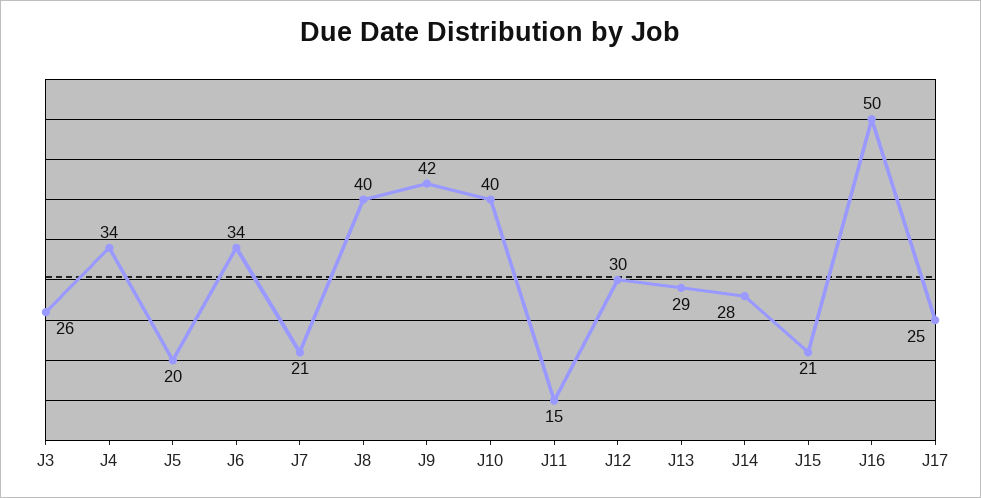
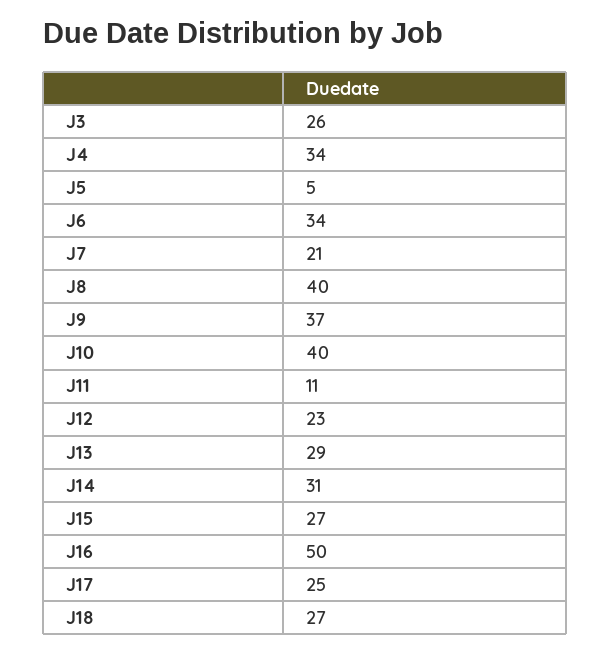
  {
    "J3": 26,
    "J4": 34,
-   "J5": 20,
+   "J5": 5,
    "J6": 34,
    "J7": 21,
    "J8": 40,
-   "J9": 42,
+   "J9": 37,
    "J10": 40,
-   "J11": 15,
+   "J11": 11,
-   "J12": 30,
+   "J12": 23,
    "J13": 29,
-   "J14": 28,
+   "J14": 31,
-   "J15": 21,
+   "J15": 27,
    "J16": 50,
-   "J17": 25
+   "J17": 25,
+   "J18": 27
  }

